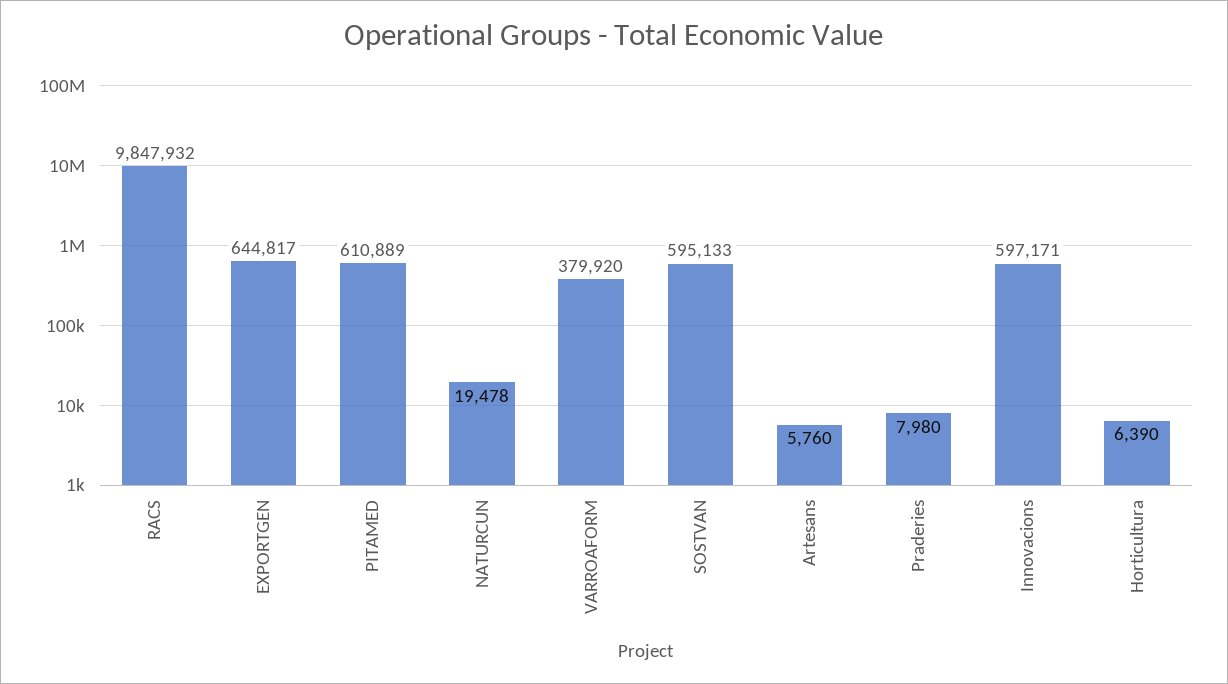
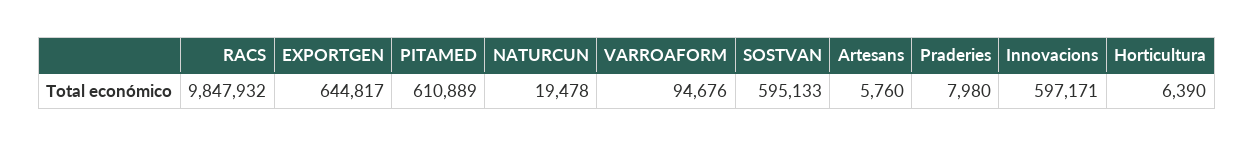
  {
    "RACS": 9847932,
    "EXPORTGEN": 644817,
    "PITAMED": 610889,
    "NATURCUN": 19478,
-   "VARROAFORM": 379920,
+   "VARROAFORM": 94676,
    "SOSTVAN": 595133,
    "Artesans": 5760,
    "Praderies": 7980,
    "Innovacions": 597171,
    "Horticultura": 6390
  }

